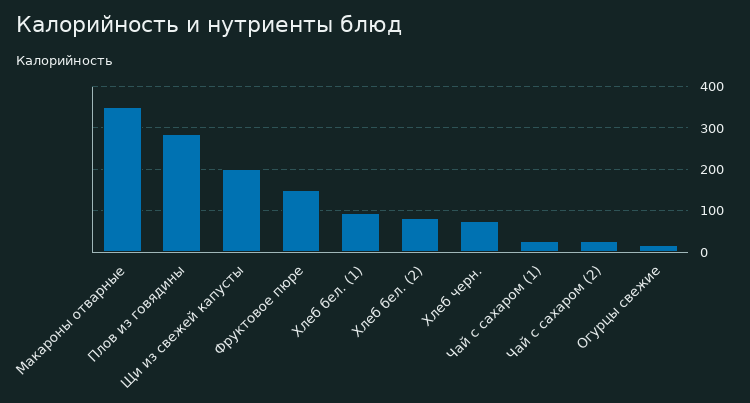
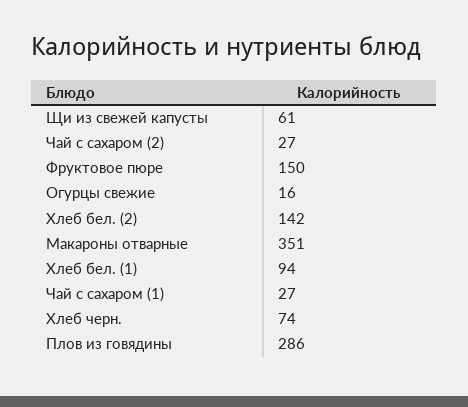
  {
    "Макароны отварные": 351,
    "Плов из говядины": 286,
-   "Щи из свежей капусты": 200,
+   "Щи из свежей капусты": 61,
    "Фруктовое пюре": 150,
    "Хлеб бел. (1)": 94,
-   "Хлеб бел. (2)": 80,
+   "Хлеб бел. (2)": 142,
    "Хлеб черн.": 74,
    "Чай с сахаром (1)": 27,
    "Чай с сахаром (2)": 27,
    "Огурцы свежие": 16
  }

